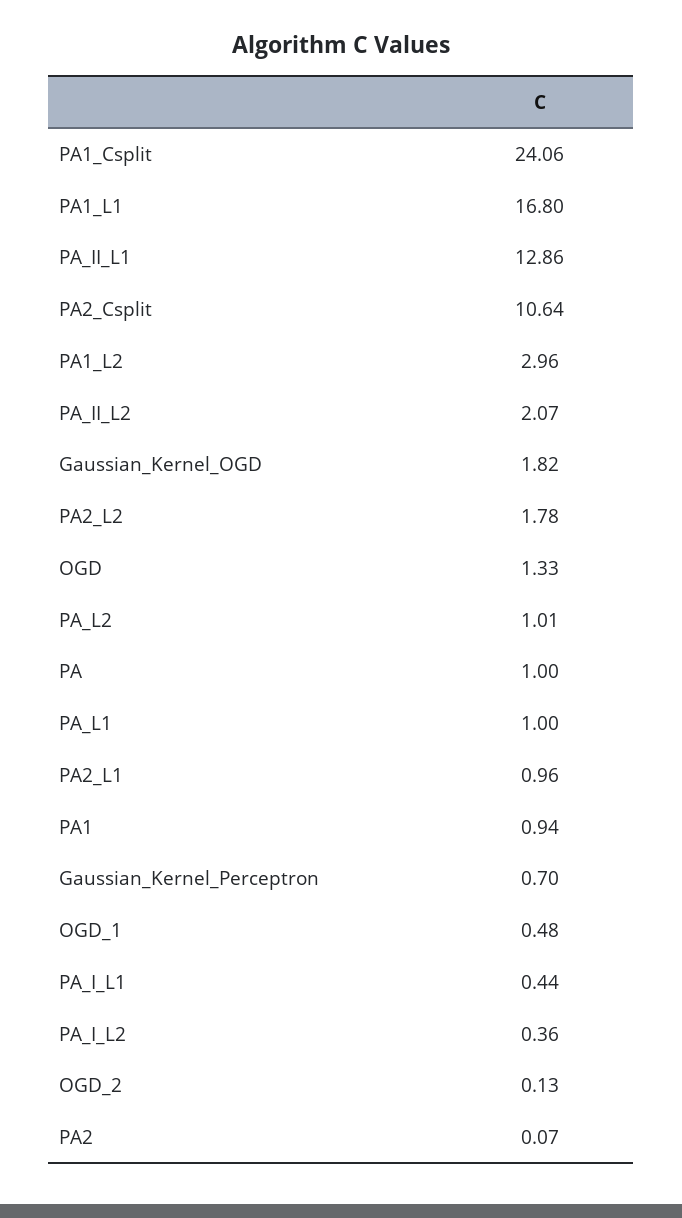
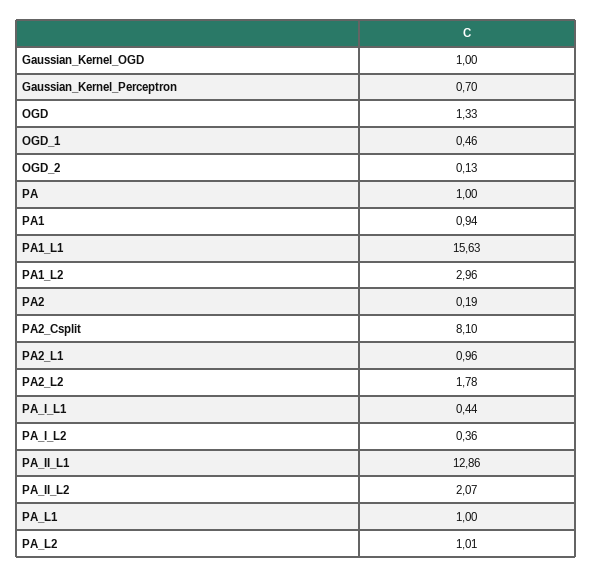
  {
-   "PA1_Csplit": 24.06,
-   "PA1_L1": 16.8,
+   "PA1_L1": 15.63,
    "PA_II_L1": 12.86,
-   "PA2_Csplit": 10.64,
+   "PA2_Csplit": 8.1,
    "PA1_L2": 2.96,
    "PA_II_L2": 2.07,
-   "Gaussian_Kernel_OGD": 1.82,
+   "Gaussian_Kernel_OGD": 1,
    "PA2_L2": 1.78,
    "OGD": 1.33,
    "PA_L2": 1.01,
    "PA": 1,
    "PA_L1": 1,
    "PA2_L1": 0.96,
    "PA1": 0.94,
    "Gaussian_Kernel_Perceptron": 0.7,
-   "OGD_1": 0.48,
+   "OGD_1": 0.46,
    "PA_I_L1": 0.44,
    "PA_I_L2": 0.36,
    "OGD_2": 0.13,
-   "PA2": 0.07
+   "PA2": 0.19
  }

